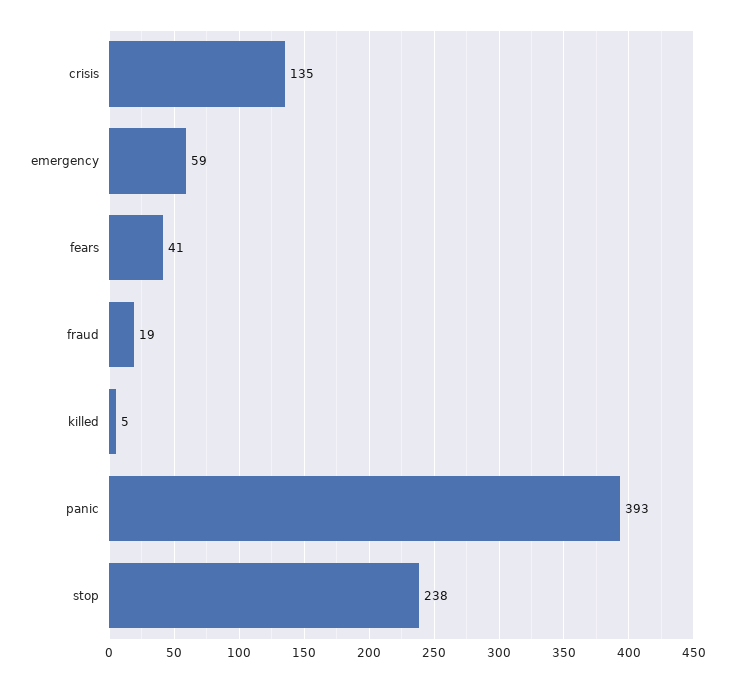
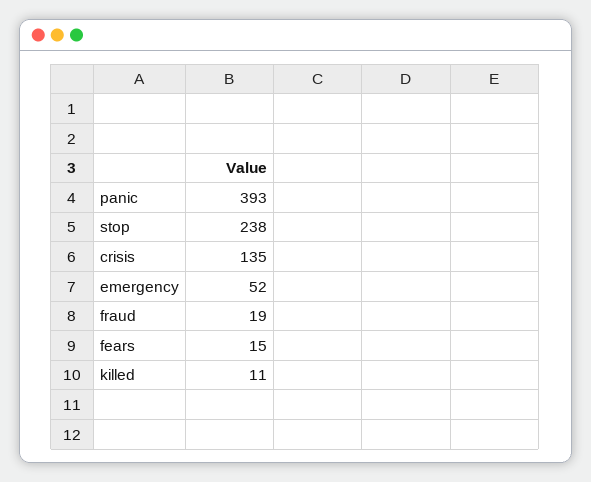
  {
    "crisis": 135,
-   "emergency": 59,
+   "emergency": 52,
-   "fears": 41,
+   "fears": 15,
    "fraud": 19,
-   "killed": 5,
+   "killed": 11,
    "panic": 393,
    "stop": 238
  }

